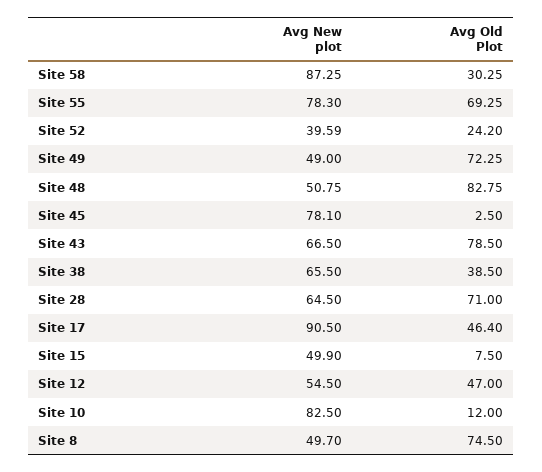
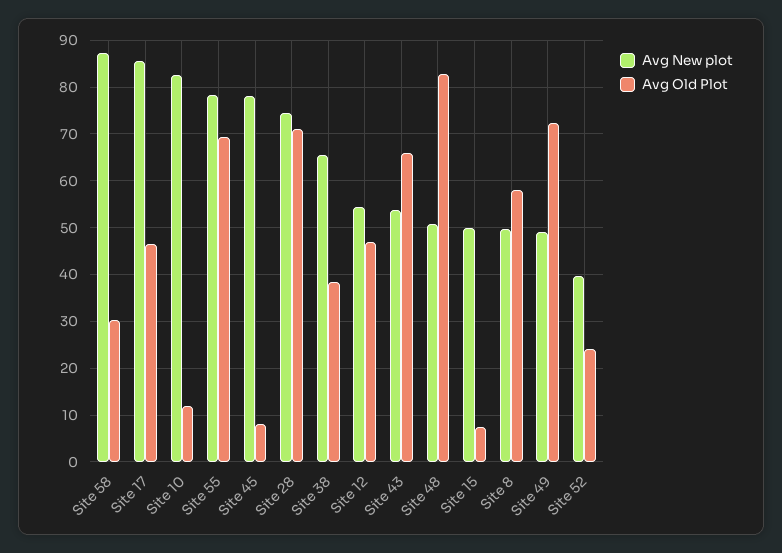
  {
    "Avg New plot": {
      "Site 58": 87.25,
      "Site 55": 78.3,
      "Site 52": 39.59,
      "Site 49": 49,
      "Site 48": 50.75,
      "Site 45": 78.1,
-     "Site 43": 66.5,
+     "Site 43": 54,
      "Site 38": 65.5,
-     "Site 28": 64.5,
+     "Site 28": 74,
-     "Site 17": 90.5,
+     "Site 17": 86,
      "Site 15": 49.9,
      "Site 12": 54.5,
      "Site 10": 82.5,
      "Site 8": 49.7
    },
    "Avg Old Plot": {
      "Site 58": 30.25,
      "Site 55": 69.25,
      "Site 52": 24.2,
      "Site 49": 72.25,
      "Site 48": 82.75,
-     "Site 45": 2.5,
+     "Site 45": 8,
-     "Site 43": 78.5,
+     "Site 43": 66,
      "Site 38": 38.5,
      "Site 28": 71,
      "Site 17": 46.4,
      "Site 15": 7.5,
      "Site 12": 47,
      "Site 10": 12,
-     "Site 8": 74.5
+     "Site 8": 58
    }
  }

